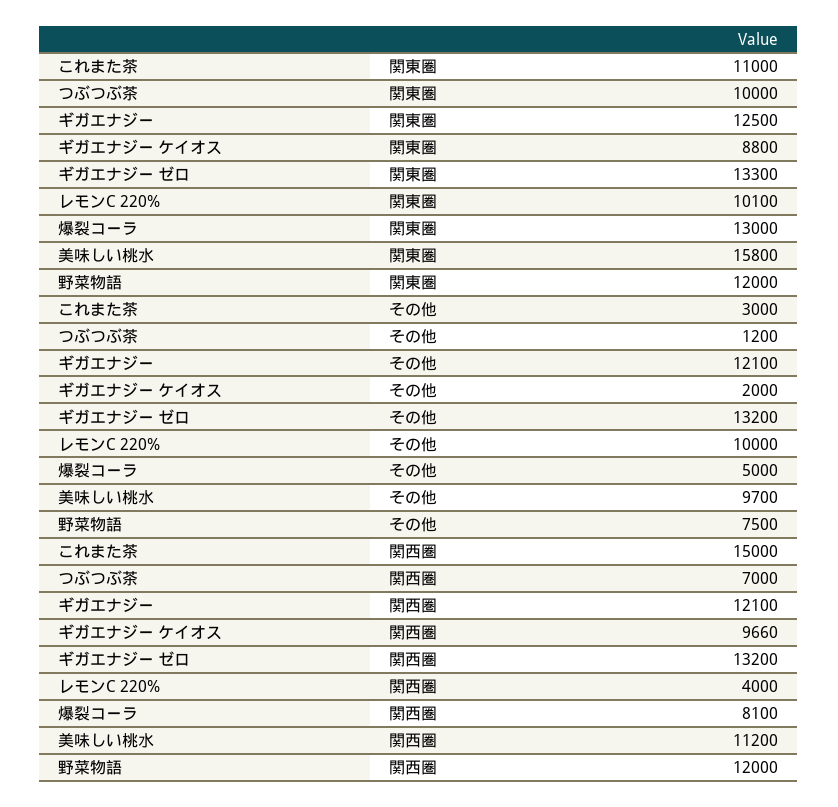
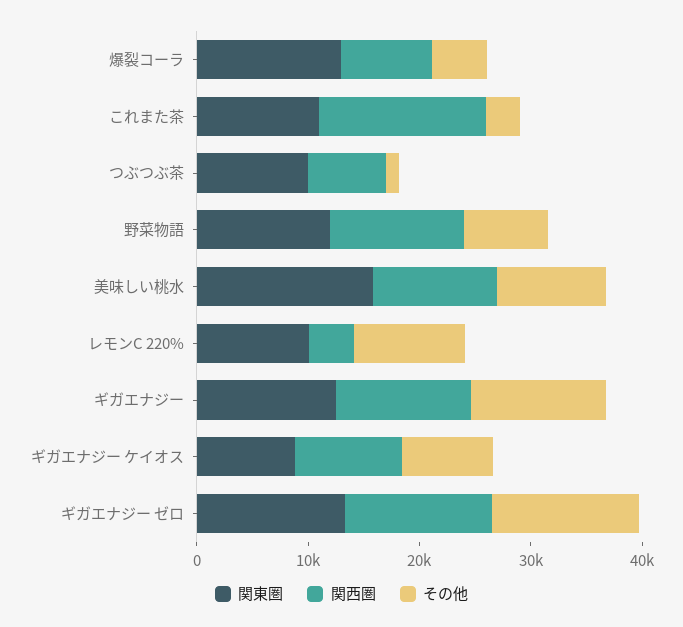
  {
    "関東圏": {
      "これまた茶": 11000,
      "つぶつぶ茶": 10000,
      "ギガエナジー": 12500,
      "ギガエナジー ケイオス": 8800,
      "ギガエナジー ゼロ": 13300,
      "レモンC 220%": 10100,
      "爆裂コーラ": 13000,
      "美味しい桃水": 15800,
      "野菜物語": 12000
    },
    "その他": {
      "これまた茶": 3000,
      "つぶつぶ茶": 1200,
      "ギガエナジー": 12100,
-     "ギガエナジー ケイオス": 2000,
+     "ギガエナジー ケイオス": 8000,
      "ギガエナジー ゼロ": 13200,
      "レモンC 220%": 10000,
      "爆裂コーラ": 5000,
      "美味しい桃水": 9700,
      "野菜物語": 7500
    },
    "関西圏": {
      "これまた茶": 15000,
      "つぶつぶ茶": 7000,
      "ギガエナジー": 12100,
      "ギガエナジー ケイオス": 9660,
      "ギガエナジー ゼロ": 13200,
      "レモンC 220%": 4000,
      "爆裂コーラ": 8100,
      "美味しい桃水": 11200,
      "野菜物語": 12000
    }
  }

